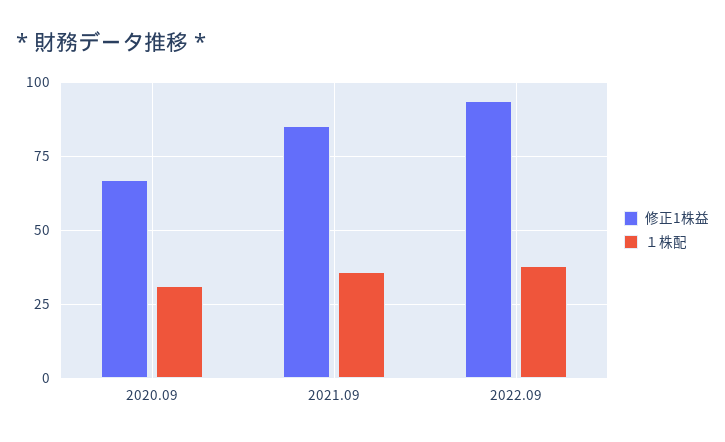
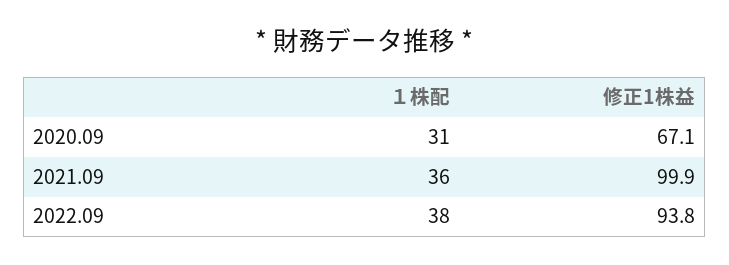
  {
    "修正1株益": {
      "2020.09": 67.1,
-     "2021.09": 85,
+     "2021.09": 99.9,
      "2022.09": 93.8
    },
    "１株配": {
      "2020.09": 31,
      "2021.09": 36,
      "2022.09": 38
    }
  }

